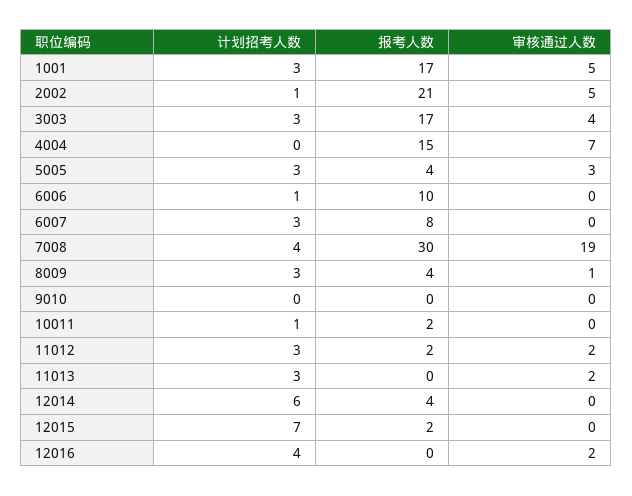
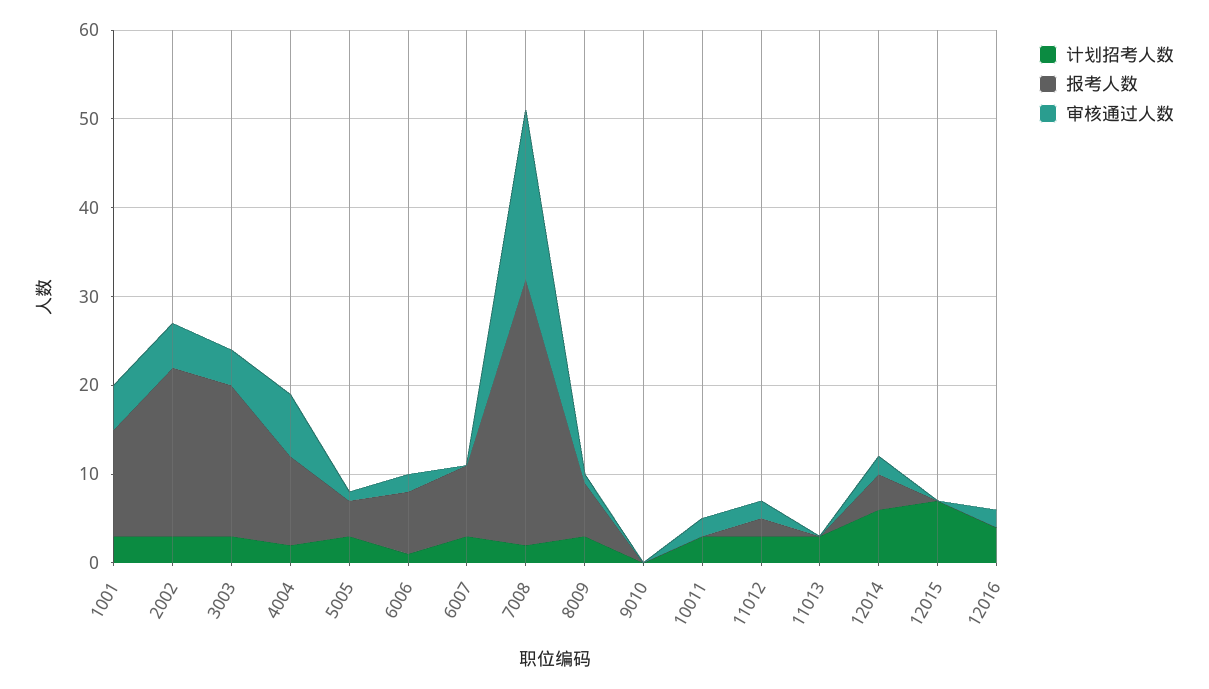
  {
    "计划招考人数": {
      "1001": 3,
-     "2002": 1,
+     "2002": 3,
      "3003": 3,
-     "4004": 0,
+     "4004": 2,
      "5005": 3,
      "6006": 1,
      "6007": 3,
-     "7008": 4,
+     "7008": 2,
      "8009": 3,
      "9010": 0,
-     "10011": 1,
+     "10011": 3,
      "11012": 3,
      "11013": 3,
      "12014": 6,
      "12015": 7,
      "12016": 4
    },
    "报考人数": {
-     "1001": 17,
+     "1001": 12,
-     "2002": 21,
+     "2002": 19,
      "3003": 17,
-     "4004": 15,
+     "4004": 10,
      "5005": 4,
-     "6006": 10,
+     "6006": 7,
      "6007": 8,
      "7008": 30,
-     "8009": 4,
+     "8009": 6,
      "9010": 0,
-     "10011": 2,
+     "10011": 0,
      "11012": 2,
      "11013": 0,
      "12014": 4,
-     "12015": 2,
+     "12015": 0,
      "12016": 0
    },
    "审核通过人数": {
      "1001": 5,
      "2002": 5,
      "3003": 4,
      "4004": 7,
-     "5005": 3,
+     "5005": 1,
-     "6006": 0,
+     "6006": 2,
      "6007": 0,
      "7008": 19,
      "8009": 1,
      "9010": 0,
-     "10011": 0,
+     "10011": 2,
      "11012": 2,
-     "11013": 2,
+     "11013": 0,
-     "12014": 0,
+     "12014": 2,
      "12015": 0,
      "12016": 2
    }
  }

